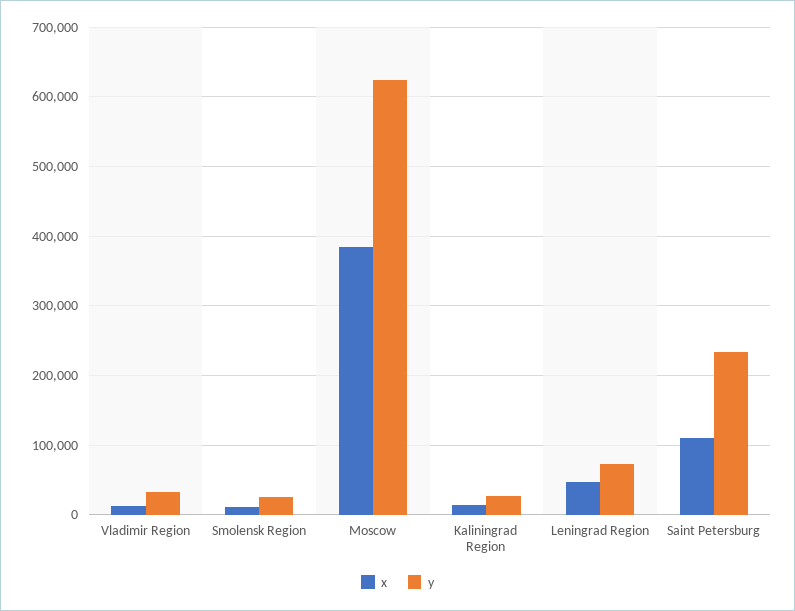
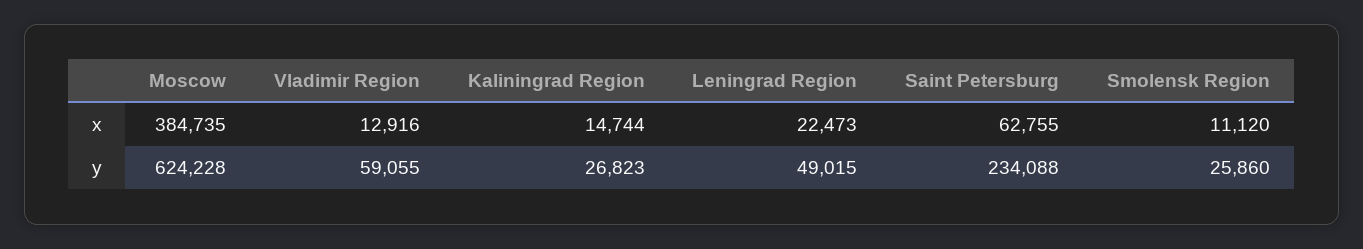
  {
    "x": {
      "Vladimir Region": 12916,
      "Smolensk Region": 11120,
      "Moscow": 384735,
      "Kaliningrad Region": 14744,
-     "Leningrad Region": 50000,
+     "Leningrad Region": 22473,
-     "Saint Petersburg": 110000
+     "Saint Petersburg": 62755
    },
    "y": {
-     "Vladimir Region": 30000,
+     "Vladimir Region": 59055,
      "Smolensk Region": 25860,
      "Moscow": 624228,
      "Kaliningrad Region": 26823,
-     "Leningrad Region": 70000,
+     "Leningrad Region": 49015,
      "Saint Petersburg": 234088
    }
  }

